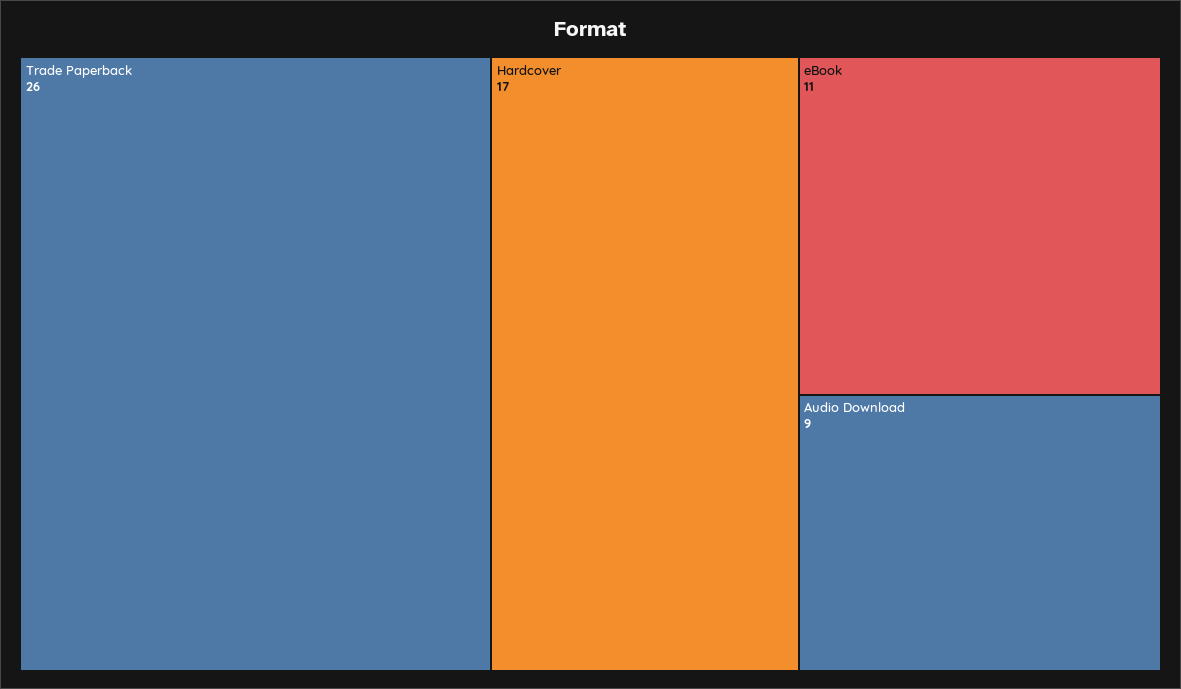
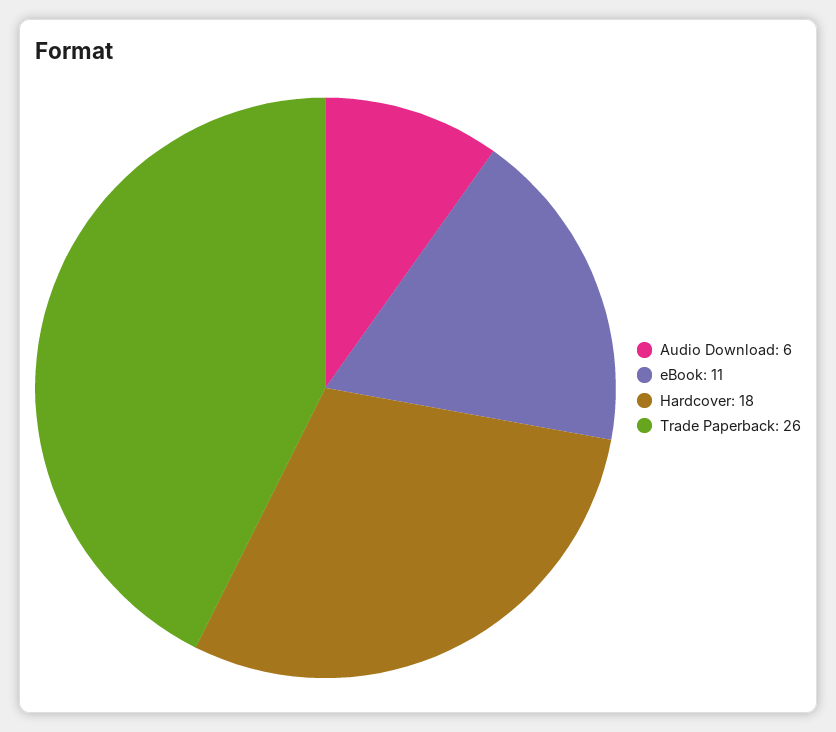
  {
    "Trade Paperback": 26,
-   "Hardcover": 17,
+   "Hardcover": 18,
    "eBook": 11,
-   "Audio Download": 9
+   "Audio Download": 6
  }

